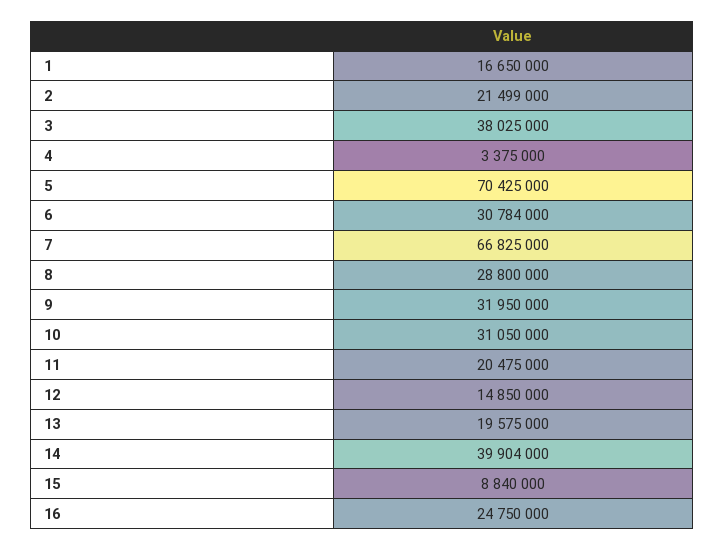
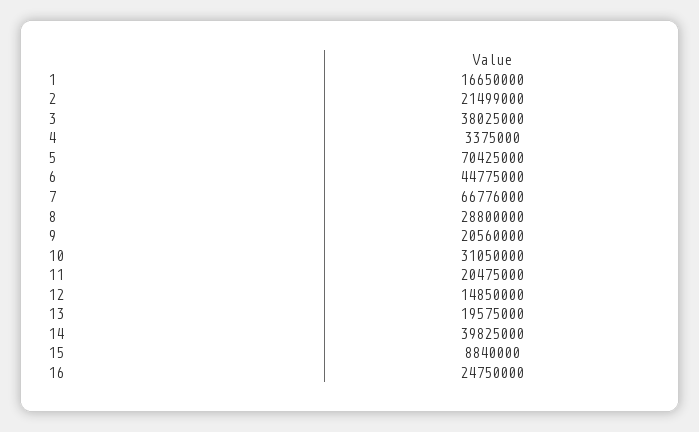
  {
    "1": 16650000,
    "2": 21499000,
    "3": 38025000,
    "4": 3375000,
    "5": 70425000,
-   "6": 30784000,
+   "6": 44775000,
-   "7": 66825000,
+   "7": 66776000,
    "8": 28800000,
-   "9": 31950000,
+   "9": 20560000,
    "10": 31050000,
    "11": 20475000,
    "12": 14850000,
    "13": 19575000,
-   "14": 39904000,
+   "14": 39825000,
    "15": 8840000,
    "16": 24750000
  }

